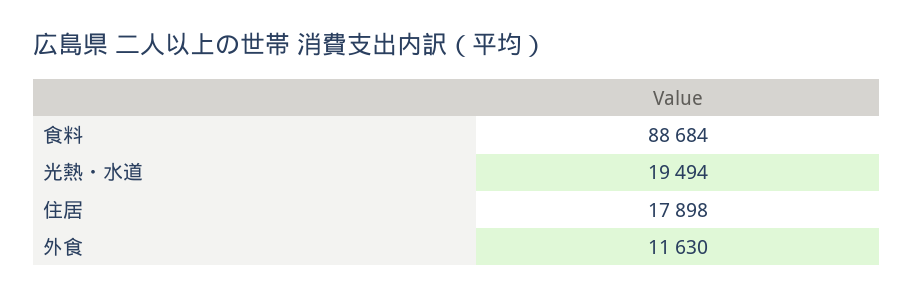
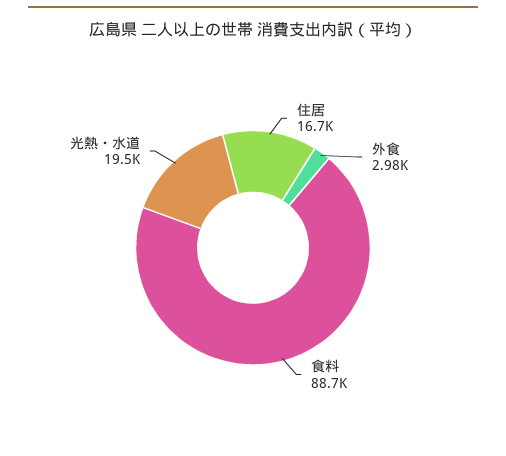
  {
    "食料": 88684,
    "光熱・水道": 19494,
-   "住居": 17898,
+   "住居": 16700,
-   "外食": 11630
+   "外食": 2980
  }

